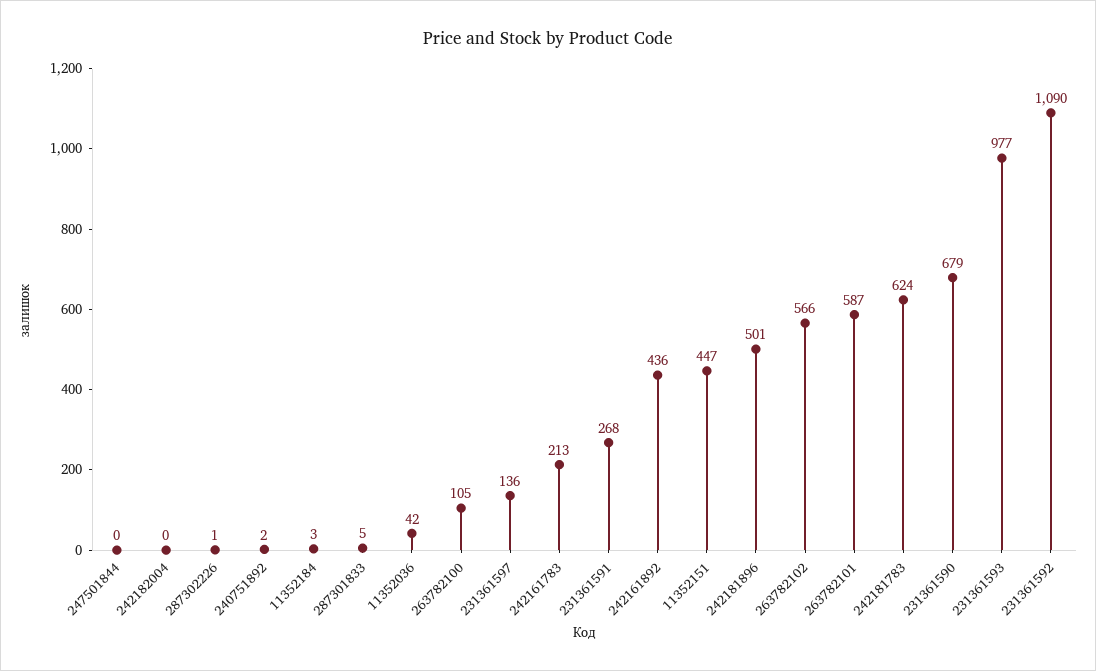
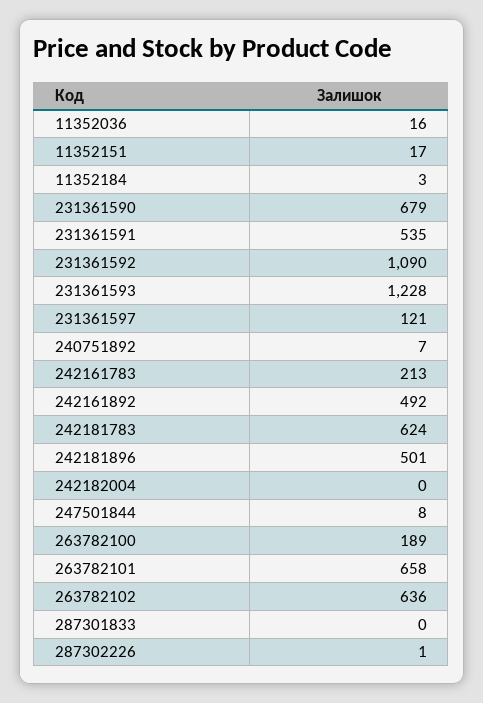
  {
-   "247501844": 0,
+   "247501844": 8,
    "242182004": 0,
    "287302226": 1,
-   "240751892": 2,
+   "240751892": 7,
    "11352184": 3,
-   "287301833": 5,
+   "287301833": 0,
-   "11352036": 42,
+   "11352036": 16,
-   "263782100": 105,
+   "263782100": 189,
-   "231361597": 136,
+   "231361597": 121,
    "242161783": 213,
-   "231361591": 268,
+   "231361591": 535,
-   "242161892": 436,
+   "242161892": 492,
-   "11352151": 447,
+   "11352151": 17,
    "242181896": 501,
-   "263782102": 566,
+   "263782102": 636,
-   "263782101": 587,
+   "263782101": 658,
    "242181783": 624,
    "231361590": 679,
-   "231361593": 977,
+   "231361593": 1228,
    "231361592": 1090
  }

